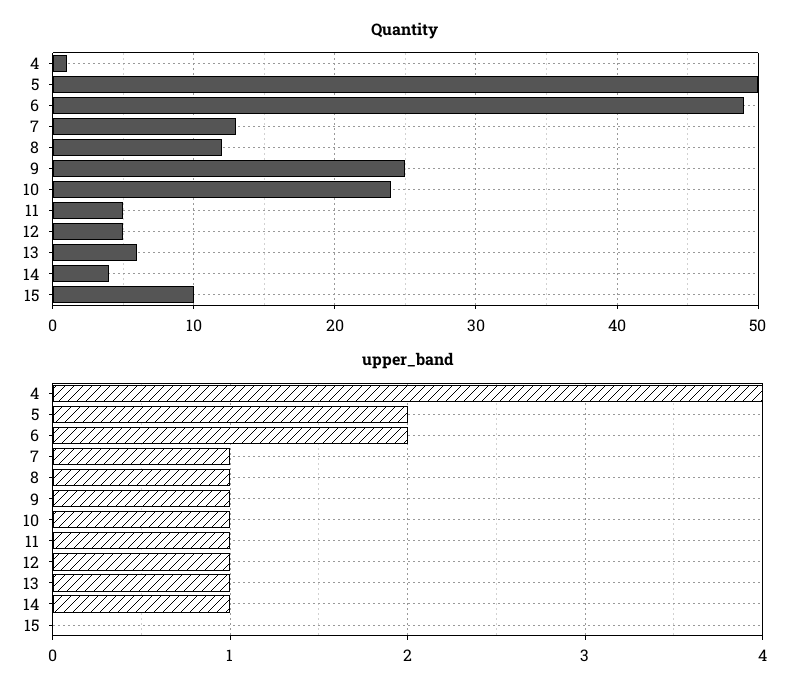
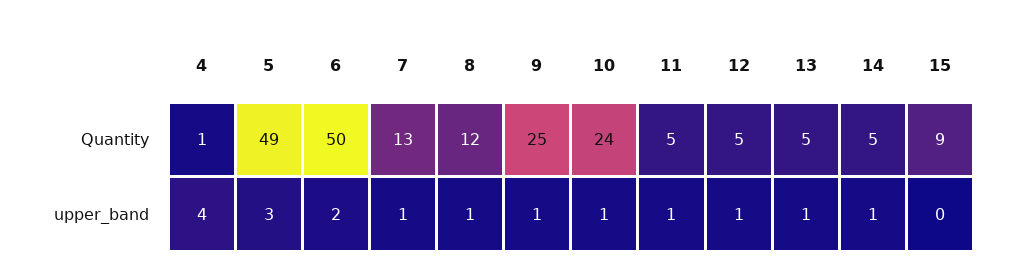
  {
    "Quantity": {
      "4": 1,
-     "5": 50,
+     "5": 49,
-     "6": 49,
+     "6": 50,
      "7": 13,
      "8": 12,
      "9": 25,
      "10": 24,
      "11": 5,
      "12": 5,
-     "13": 6,
+     "13": 5,
-     "14": 4,
+     "14": 5,
-     "15": 10
+     "15": 9
    },
    "upper_band": {
      "4": 4,
-     "5": 2,
+     "5": 3,
      "6": 2,
      "7": 1,
      "8": 1,
      "9": 1,
      "10": 1,
      "11": 1,
      "12": 1,
      "13": 1,
      "14": 1,
      "15": 0
    }
  }

